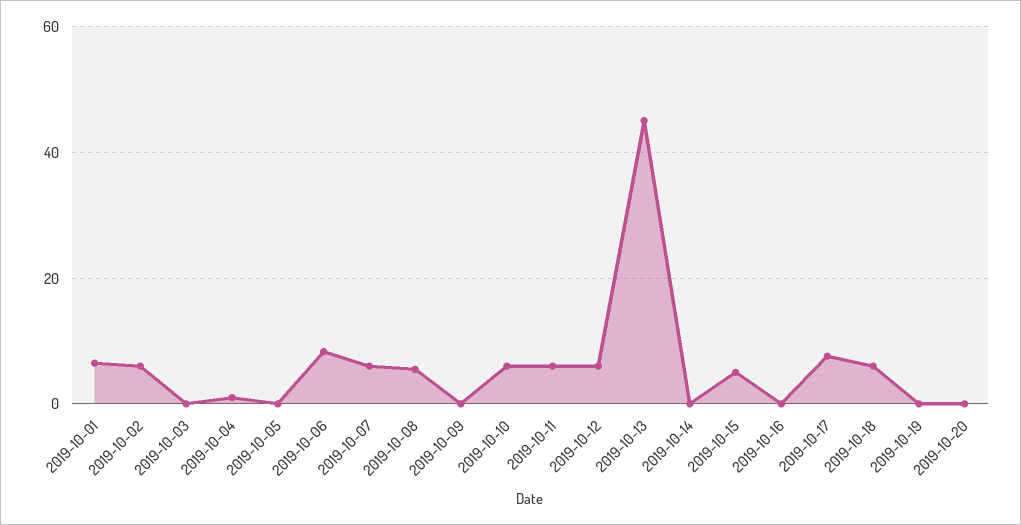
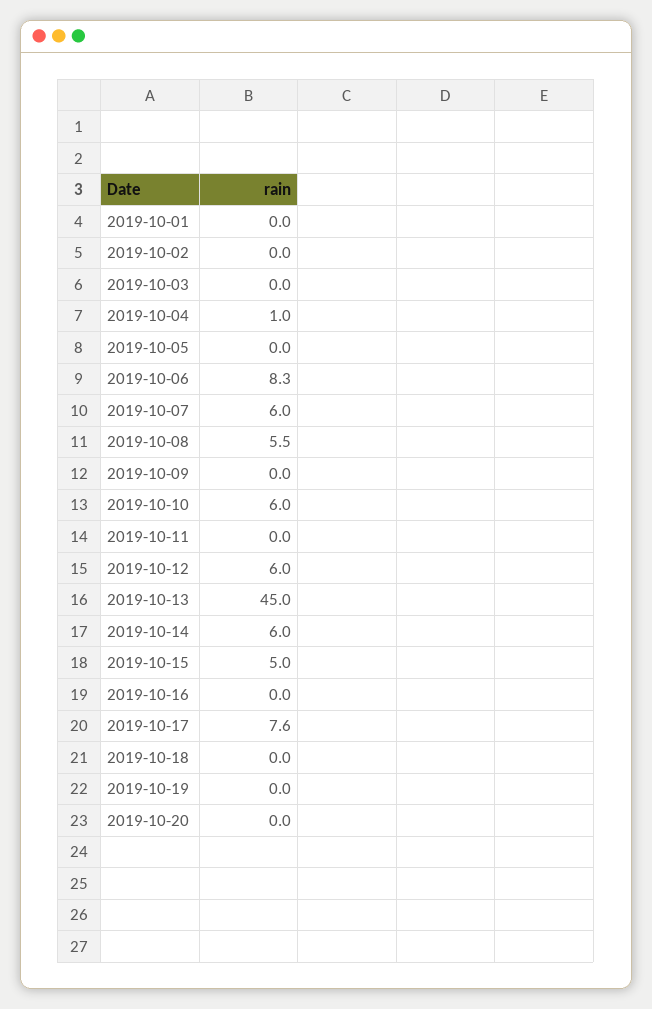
  {
-   "2019-10-01": 6,
+   "2019-10-01": 0,
-   "2019-10-02": 6,
+   "2019-10-02": 0,
    "2019-10-03": 0,
    "2019-10-04": 1,
    "2019-10-05": 0,
    "2019-10-06": 8.3,
    "2019-10-07": 6,
    "2019-10-08": 5.5,
    "2019-10-09": 0,
    "2019-10-10": 6,
-   "2019-10-11": 6,
+   "2019-10-11": 0,
    "2019-10-12": 6,
    "2019-10-13": 45,
-   "2019-10-14": 0,
+   "2019-10-14": 6,
    "2019-10-15": 5,
    "2019-10-16": 0,
    "2019-10-17": 7.6,
-   "2019-10-18": 6,
+   "2019-10-18": 0,
    "2019-10-19": 0,
    "2019-10-20": 0
  }

